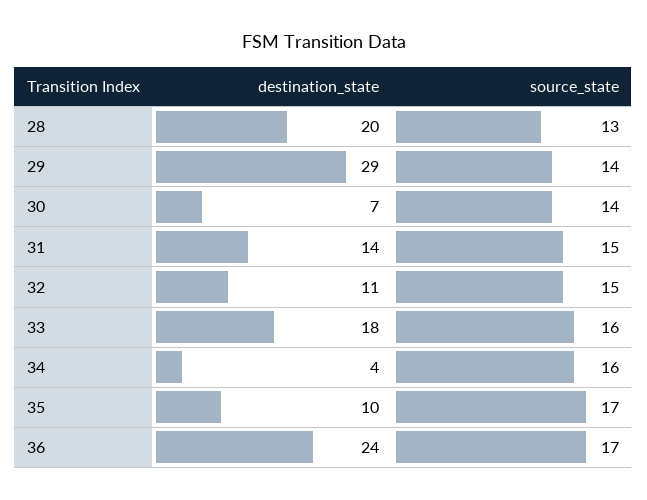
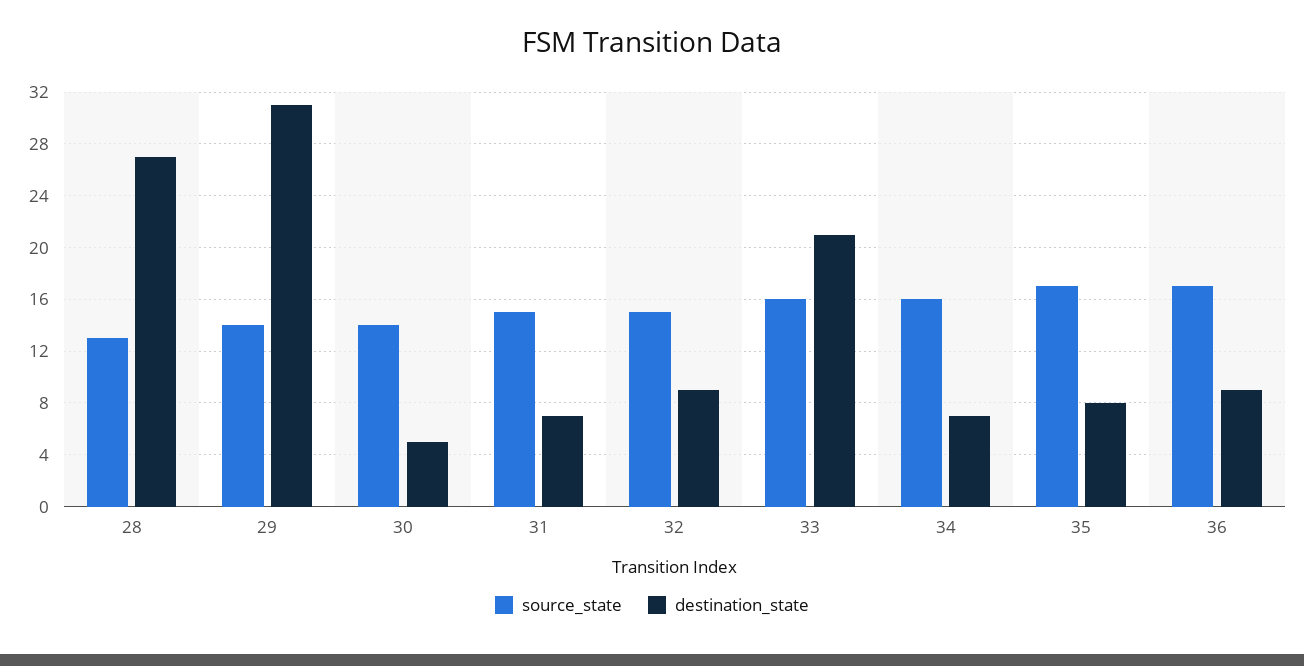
  {
    "destination_state": {
-     "28": 20,
+     "28": 27,
-     "29": 29,
+     "29": 31,
-     "30": 7,
+     "30": 5,
-     "31": 14,
+     "31": 7,
-     "32": 11,
+     "32": 9,
-     "33": 18,
+     "33": 21,
-     "34": 4,
+     "34": 7,
-     "35": 10,
+     "35": 8,
-     "36": 24
+     "36": 9
    },
    "source_state": {
      "28": 13,
      "29": 14,
      "30": 14,
      "31": 15,
      "32": 15,
      "33": 16,
      "34": 16,
      "35": 17,
      "36": 17
    }
  }

